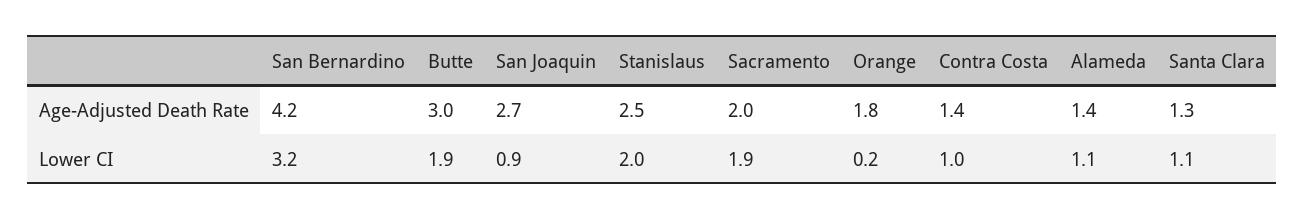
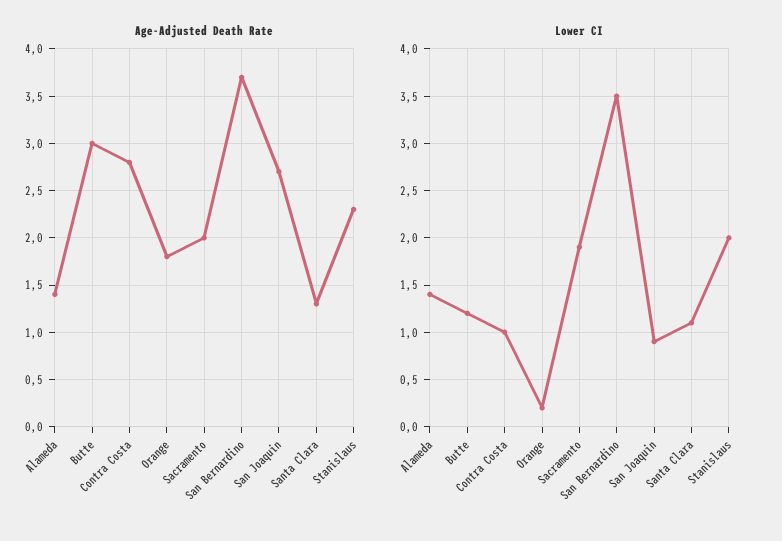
  {
    "Age-Adjusted Death Rate": {
-     "San Bernardino": 4.2,
+     "San Bernardino": 3.7,
      "Butte": 3,
      "San Joaquin": 2.7,
-     "Stanislaus": 2.5,
+     "Stanislaus": 2.3,
      "Sacramento": 2,
      "Orange": 1.8,
-     "Contra Costa": 1.4,
+     "Contra Costa": 2.8,
      "Alameda": 1.4,
      "Santa Clara": 1.3
    },
    "Lower CI": {
-     "San Bernardino": 3.2,
+     "San Bernardino": 3.5,
-     "Butte": 1.9,
+     "Butte": 1.2,
      "San Joaquin": 0.9,
      "Stanislaus": 2,
      "Sacramento": 1.9,
      "Orange": 0.2,
      "Contra Costa": 1,
-     "Alameda": 1.1,
+     "Alameda": 1.4,
      "Santa Clara": 1.1
    }
  }

